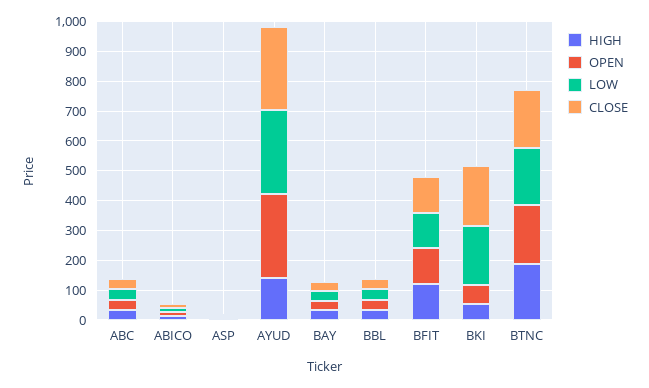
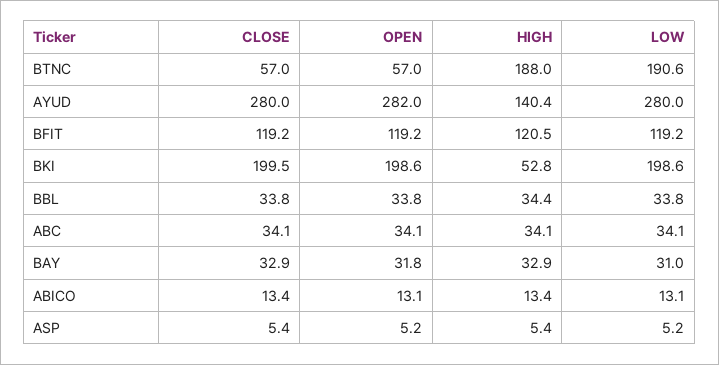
  {
    "HIGH": {
      "ABC": 34.1,
      "ABICO": 13.4,
      "ASP": 5.4,
      "AYUD": 140.4,
      "BAY": 32.9,
      "BBL": 34.4,
      "BFIT": 120.5,
      "BKI": 52.8,
      "BTNC": 188
    },
    "OPEN": {
      "ABC": 34.1,
      "ABICO": 13.1,
      "ASP": 5.2,
      "AYUD": 282,
      "BAY": 31.8,
      "BBL": 33.8,
      "BFIT": 119.2,
-     "BKI": 50,
+     "BKI": 198.6,
-     "BTNC": 200
+     "BTNC": 57
    },
    "LOW": {
      "ABC": 34.1,
      "ABICO": 13.1,
      "ASP": 5.2,
      "AYUD": 280,
      "BAY": 31,
      "BBL": 33.8,
      "BFIT": 119.2,
      "BKI": 198.6,
      "BTNC": 190.6
    },
    "CLOSE": {
      "ABC": 34.1,
      "ABICO": 13.4,
      "ASP": 5.4,
      "AYUD": 280,
      "BAY": 32.9,
      "BBL": 33.8,
      "BFIT": 119.2,
      "BKI": 199.5,
-     "BTNC": 200
+     "BTNC": 57
    }
  }

